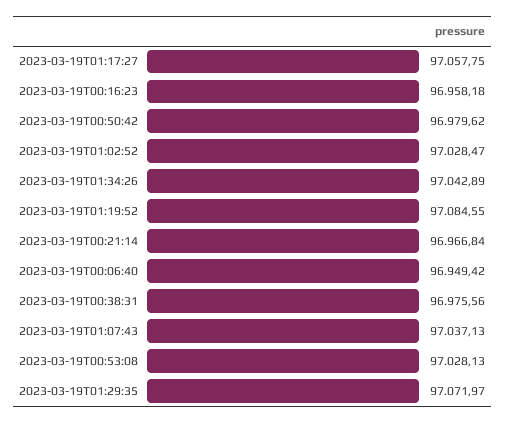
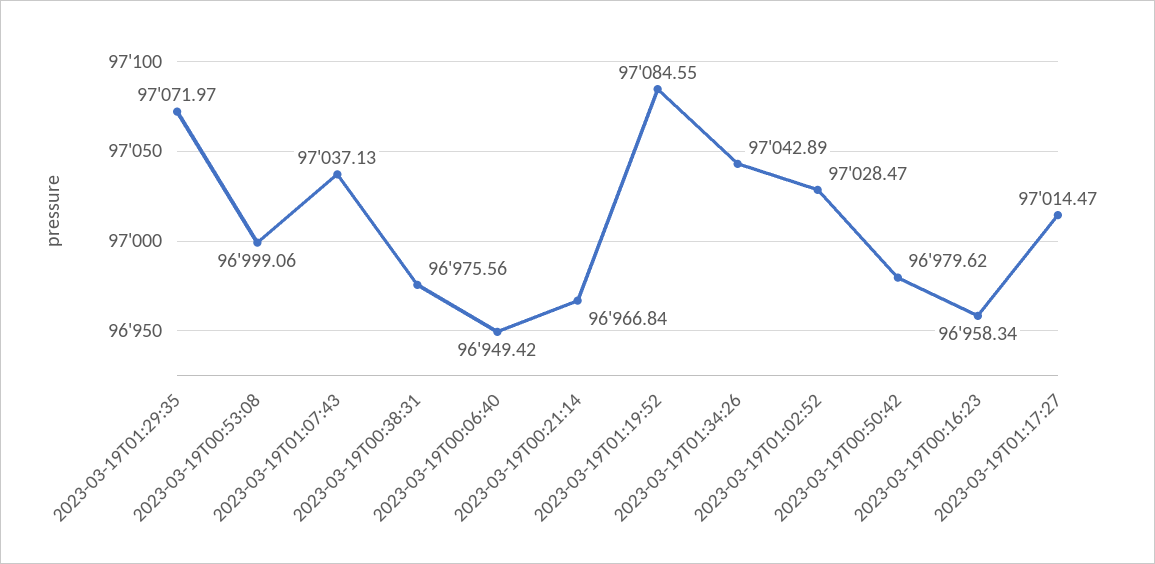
  {
-   "2023-03-19T01:17:27": 97057.75,
+   "2023-03-19T01:17:27": 97014.47,
-   "2023-03-19T00:16:23": 96958.18,
+   "2023-03-19T00:16:23": 96958.34,
    "2023-03-19T00:50:42": 96979.62,
    "2023-03-19T01:02:52": 97028.47,
    "2023-03-19T01:34:26": 97042.89,
    "2023-03-19T01:19:52": 97084.55,
    "2023-03-19T00:21:14": 96966.84,
    "2023-03-19T00:06:40": 96949.42,
    "2023-03-19T00:38:31": 96975.56,
    "2023-03-19T01:07:43": 97037.13,
-   "2023-03-19T00:53:08": 97028.13,
+   "2023-03-19T00:53:08": 96999.06,
    "2023-03-19T01:29:35": 97071.97
  }

